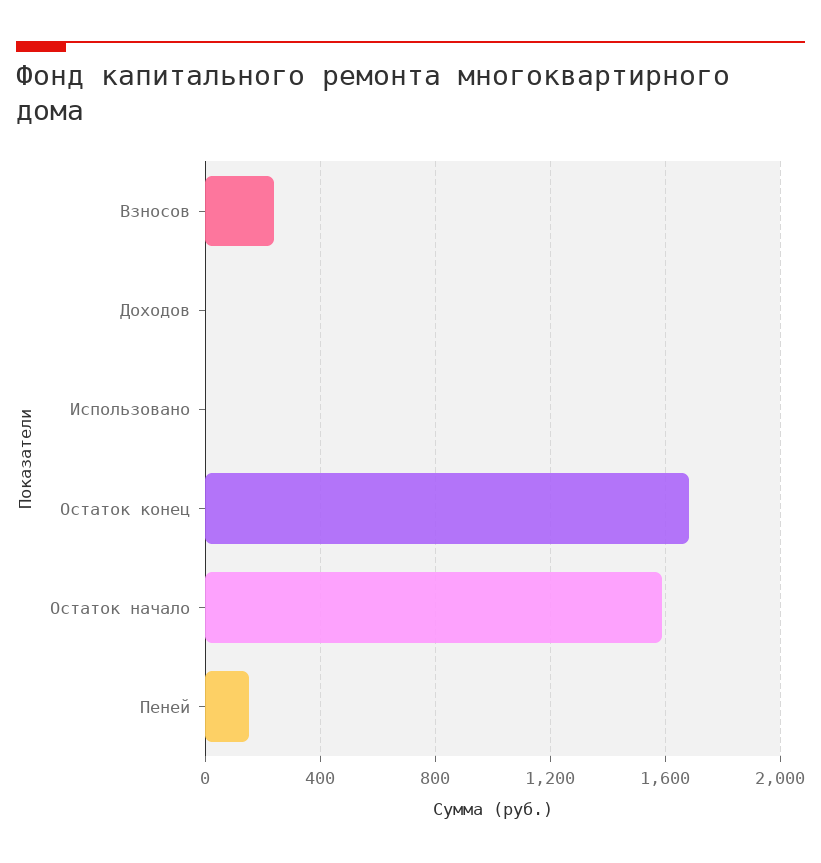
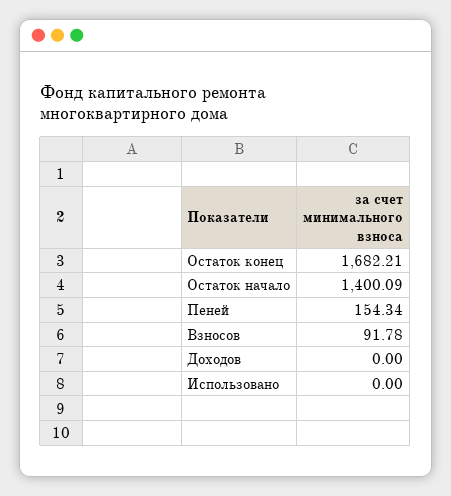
  {
-   "Взносов": 250,
+   "Взносов": 91.78,
    "Доходов": 0,
    "Использовано": 0,
    "Остаток конец": 1682.21,
-   "Остаток начало": 1600,
+   "Остаток начало": 1400.09,
    "Пеней": 154.34
  }

